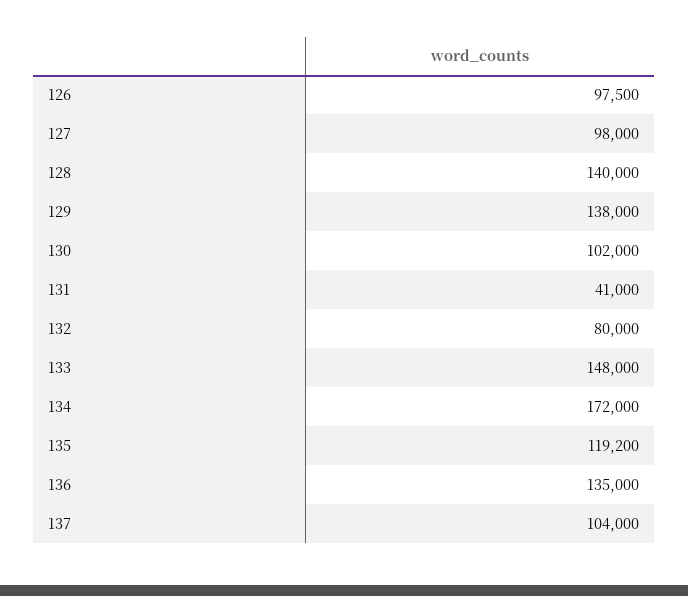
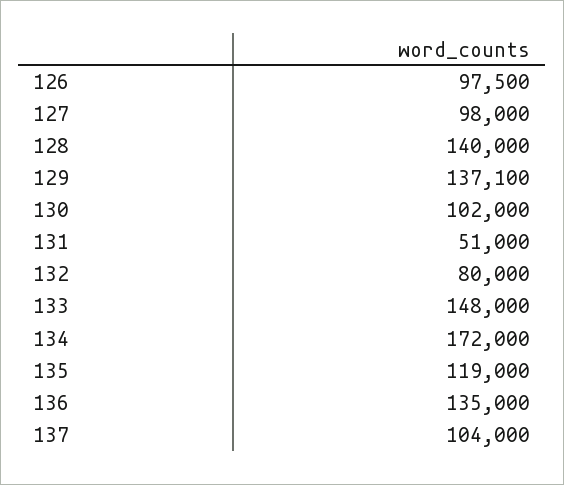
  {
    "126": 97500,
    "127": 98000,
    "128": 140000,
-   "129": 138000,
+   "129": 137100,
    "130": 102000,
-   "131": 41000,
+   "131": 51000,
    "132": 80000,
    "133": 148000,
    "134": 172000,
-   "135": 119200,
+   "135": 119000,
    "136": 135000,
    "137": 104000
  }

